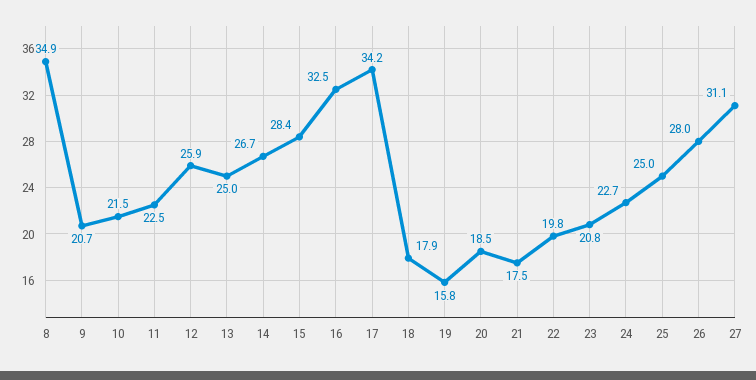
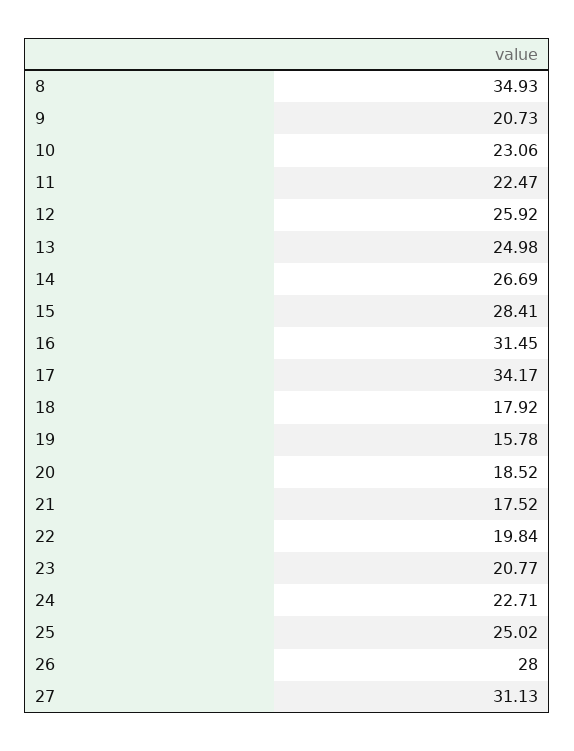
  {
    "8": 34.93,
    "9": 20.73,
-   "10": 21.5,
+   "10": 23.06,
    "11": 22.47,
    "12": 25.92,
    "13": 24.98,
    "14": 26.69,
    "15": 28.41,
-   "16": 32.5,
+   "16": 31.45,
    "17": 34.17,
    "18": 17.92,
    "19": 15.78,
    "20": 18.52,
    "21": 17.52,
    "22": 19.84,
    "23": 20.77,
    "24": 22.71,
    "25": 25.02,
    "26": 28,
    "27": 31.13
  }

